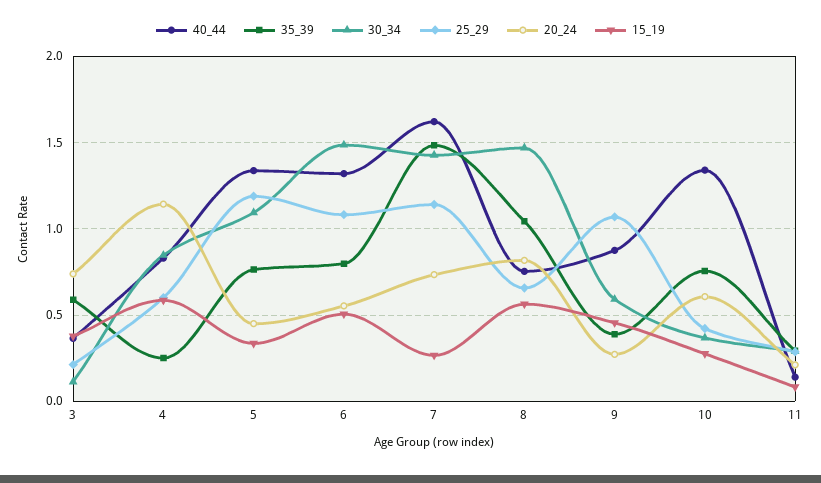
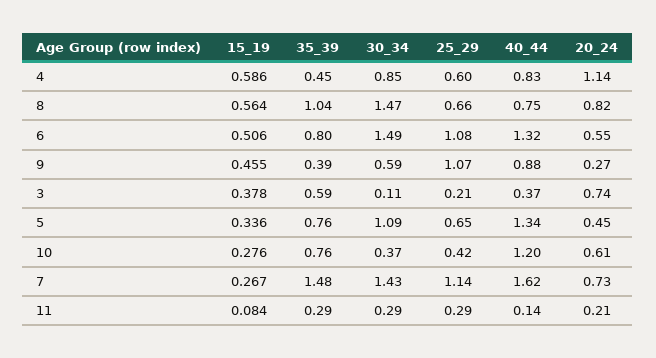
  {
    "40_44": {
      "3": 0.37,
      "4": 0.83,
      "5": 1.34,
      "6": 1.32,
      "7": 1.62,
      "8": 0.75,
      "9": 0.88,
-     "10": 1.35,
+     "10": 1.2,
      "11": 0.14
    },
    "35_39": {
      "3": 0.59,
-     "4": 0.25,
+     "4": 0.45,
      "5": 0.76,
      "6": 0.8,
      "7": 1.48,
      "8": 1.04,
      "9": 0.39,
      "10": 0.76,
      "11": 0.29
    },
    "30_34": {
      "3": 0.11,
      "4": 0.85,
      "5": 1.09,
      "6": 1.49,
      "7": 1.43,
      "8": 1.47,
      "9": 0.59,
      "10": 0.37,
      "11": 0.29
    },
    "25_29": {
      "3": 0.21,
      "4": 0.6,
-     "5": 1.2,
+     "5": 0.65,
      "6": 1.08,
      "7": 1.14,
      "8": 0.66,
      "9": 1.07,
      "10": 0.42,
      "11": 0.29
    },
    "20_24": {
      "3": 0.74,
      "4": 1.14,
      "5": 0.45,
      "6": 0.55,
      "7": 0.73,
      "8": 0.82,
      "9": 0.27,
      "10": 0.61,
      "11": 0.21
    },
    "15_19": {
      "3": 0.378,
      "4": 0.586,
      "5": 0.336,
      "6": 0.506,
      "7": 0.267,
      "8": 0.564,
      "9": 0.455,
      "10": 0.276,
      "11": 0.084
    }
  }

